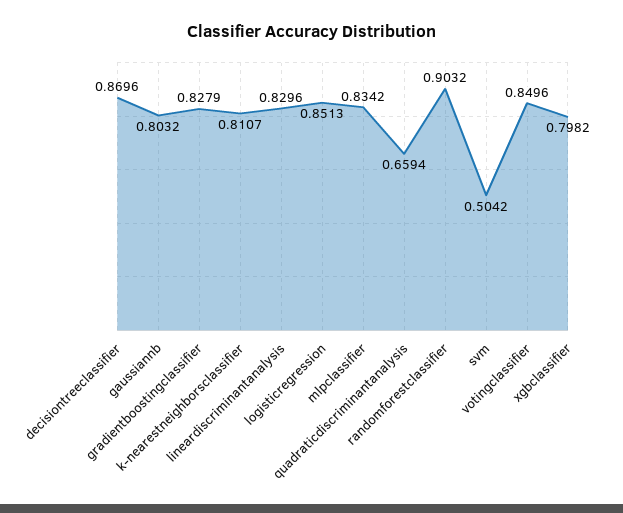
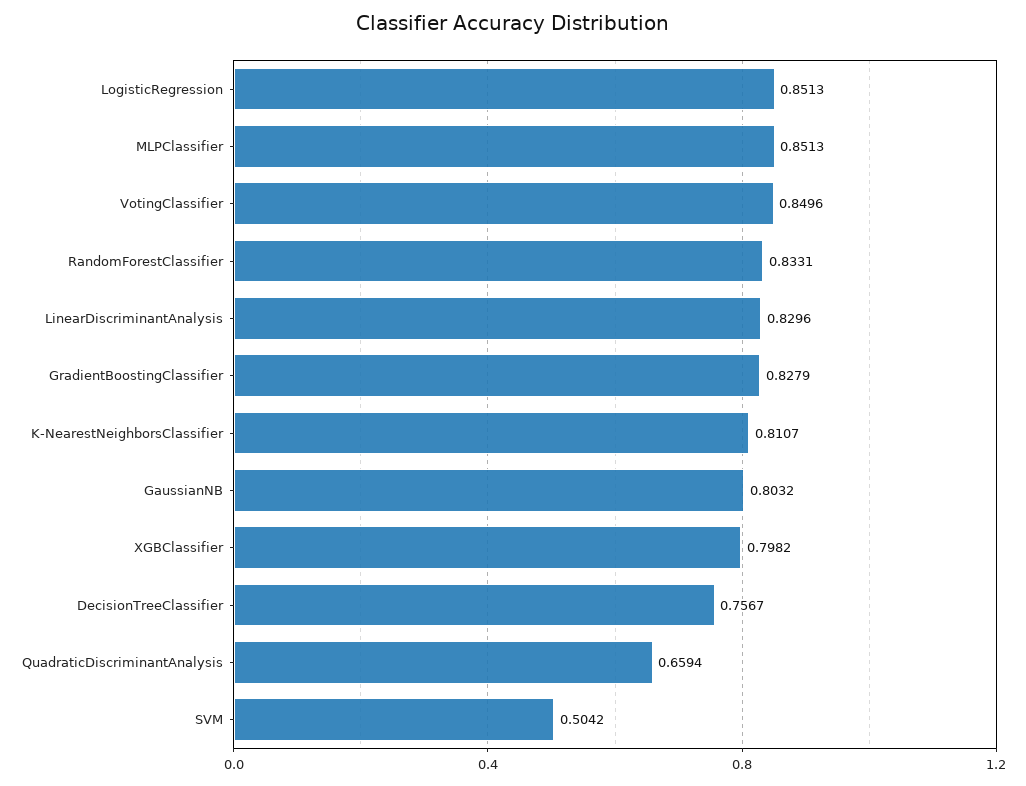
  {
-   "decisiontreeclassifier": 0.8696,
+   "decisiontreeclassifier": 0.7567,
    "gaussiannb": 0.8032,
    "gradientboostingclassifier": 0.8279,
    "k-nearestneighborsclassifier": 0.8107,
    "lineardiscriminantanalysis": 0.8296,
    "logisticregression": 0.8513,
-   "mlpclassifier": 0.8342,
+   "mlpclassifier": 0.8513,
    "quadraticdiscriminantanalysis": 0.6594,
-   "randomforestclassifier": 0.9032,
+   "randomforestclassifier": 0.8331,
    "svm": 0.5042,
    "votingclassifier": 0.8496,
    "xgbclassifier": 0.7982
  }

